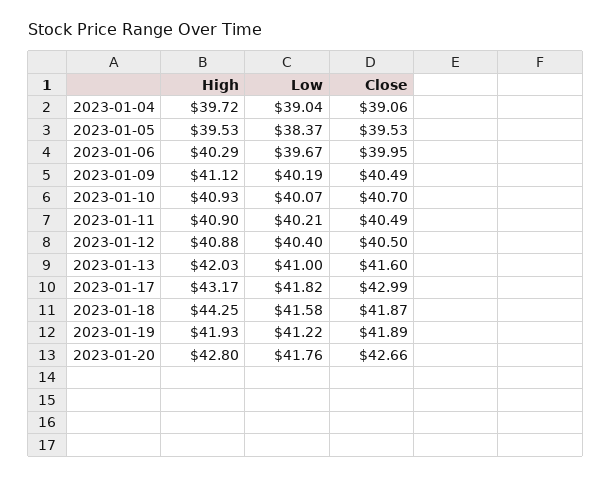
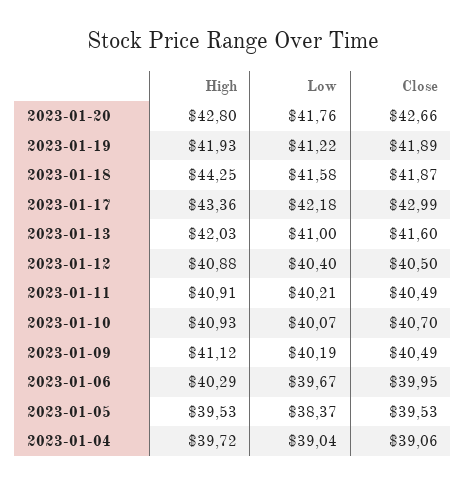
  {
    "High": {
      "2023-01-04": 39.72,
      "2023-01-05": 39.53,
      "2023-01-06": 40.29,
      "2023-01-09": 41.12,
      "2023-01-10": 40.93,
-     "2023-01-11": 40.9,
+     "2023-01-11": 40.91,
      "2023-01-12": 40.88,
      "2023-01-13": 42.03,
-     "2023-01-17": 43.17,
+     "2023-01-17": 43.36,
      "2023-01-18": 44.25,
      "2023-01-19": 41.93,
      "2023-01-20": 42.8
    },
    "Low": {
      "2023-01-04": 39.04,
      "2023-01-05": 38.37,
      "2023-01-06": 39.67,
      "2023-01-09": 40.19,
      "2023-01-10": 40.07,
      "2023-01-11": 40.21,
      "2023-01-12": 40.4,
      "2023-01-13": 41,
-     "2023-01-17": 41.82,
+     "2023-01-17": 42.18,
      "2023-01-18": 41.58,
      "2023-01-19": 41.22,
      "2023-01-20": 41.76
    },
    "Close": {
      "2023-01-04": 39.06,
      "2023-01-05": 39.53,
      "2023-01-06": 39.95,
      "2023-01-09": 40.49,
      "2023-01-10": 40.7,
      "2023-01-11": 40.49,
      "2023-01-12": 40.5,
      "2023-01-13": 41.6,
      "2023-01-17": 42.99,
      "2023-01-18": 41.87,
      "2023-01-19": 41.89,
      "2023-01-20": 42.66
    }
  }

